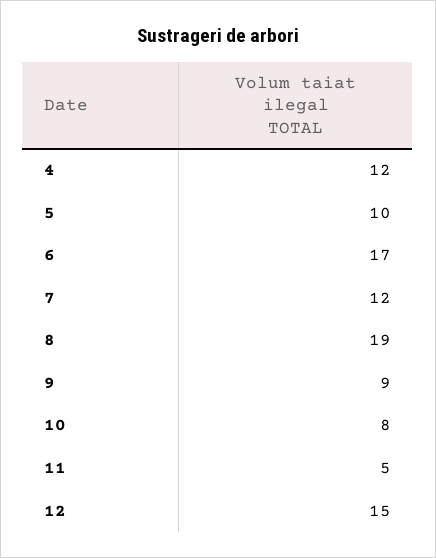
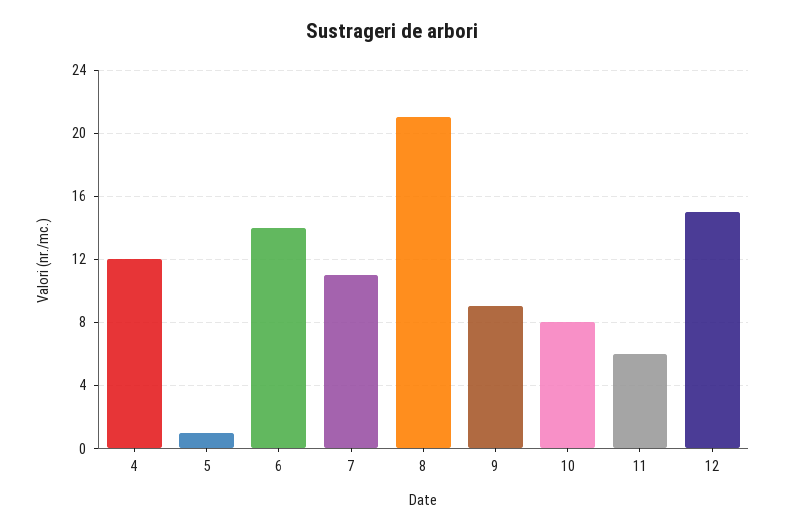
  {
    "4": 12,
-   "5": 10,
+   "5": 1,
-   "6": 17,
+   "6": 14,
-   "7": 12,
+   "7": 11,
-   "8": 19,
+   "8": 21,
    "9": 9,
    "10": 8,
-   "11": 5,
+   "11": 6,
    "12": 15
  }

